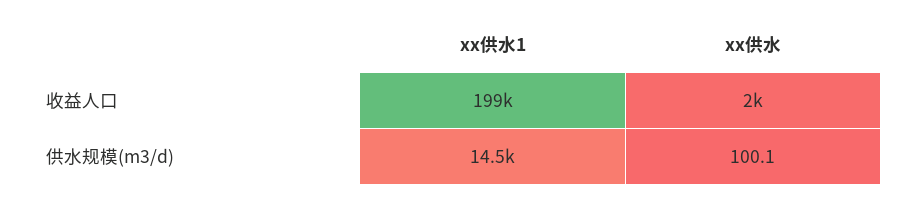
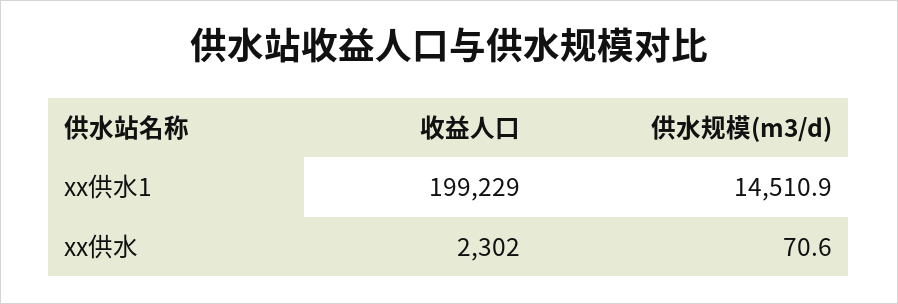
  {
    "xx供水1": {
      "收益人口": 199229,
      "供水规模(m3/d)": 14510.9
    },
    "xx供水": {
-     "收益人口": 2000,
+     "收益人口": 2302,
-     "供水规模(m3/d)": 100.1
+     "供水规模(m3/d)": 70.6
    }
  }

